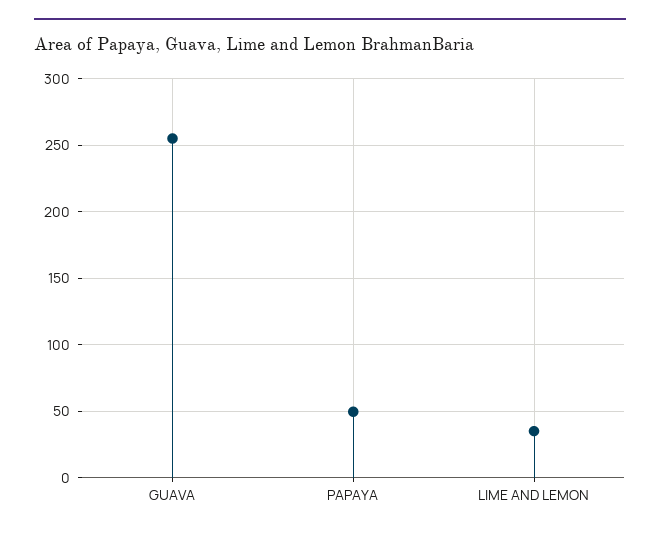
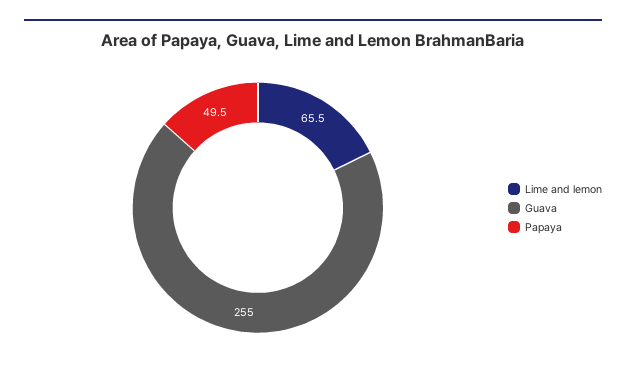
  {
    "GUAVA": 255,
    "PAPAYA": 49.5,
-   "LIME AND LEMON": 35
+   "LIME AND LEMON": 65.5
  }

